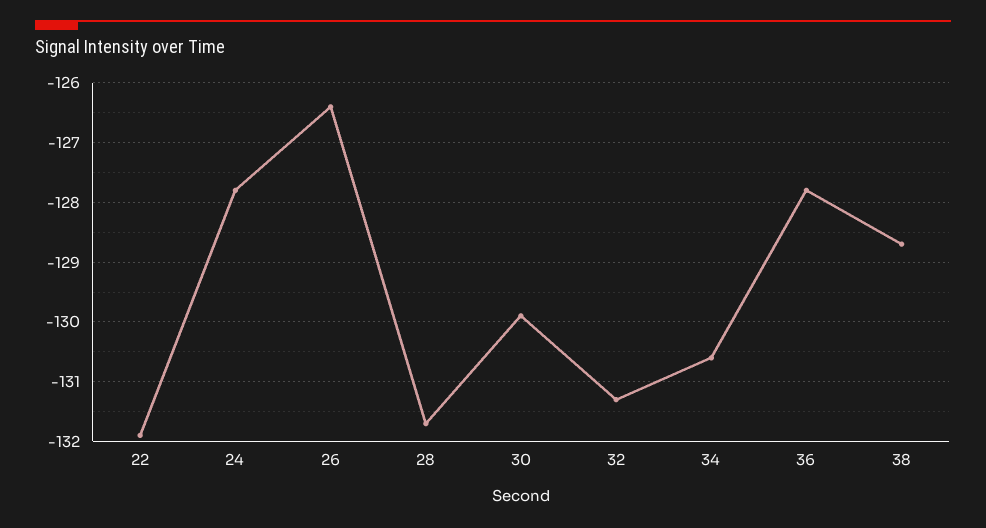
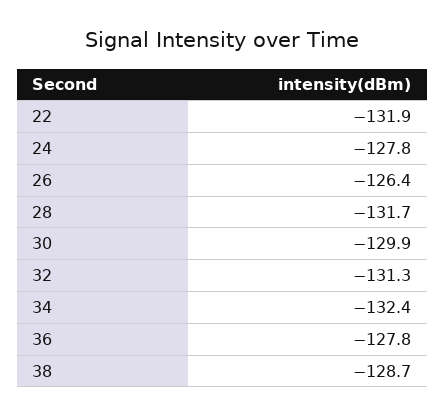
  {
    "22": -131.9,
    "24": -127.8,
    "26": -126.4,
    "28": -131.7,
    "30": -129.9,
    "32": -131.3,
-   "34": -130.5,
+   "34": -132.4,
    "36": -127.8,
    "38": -128.7
  }

